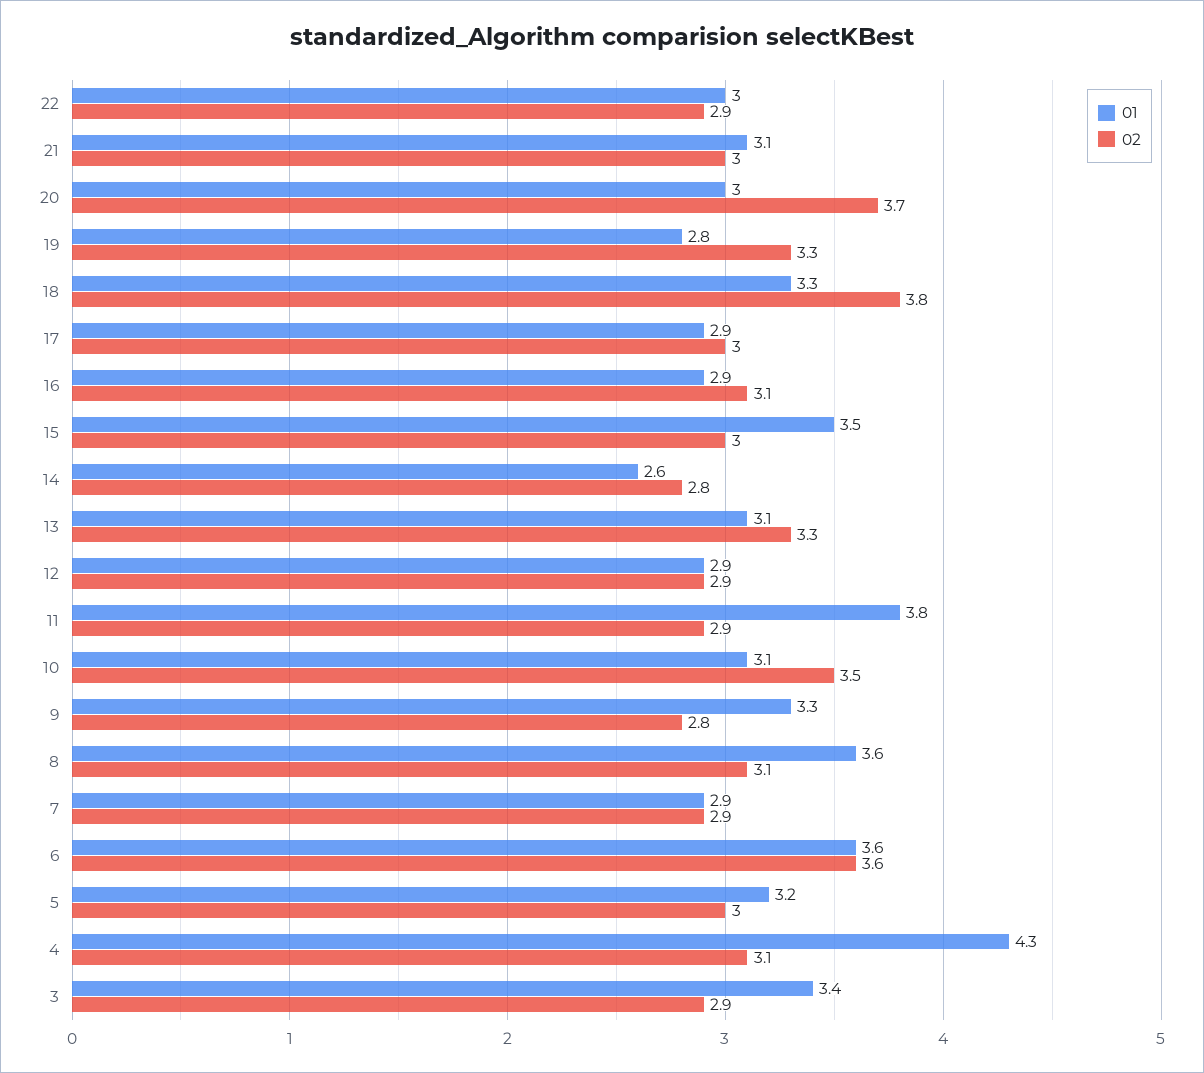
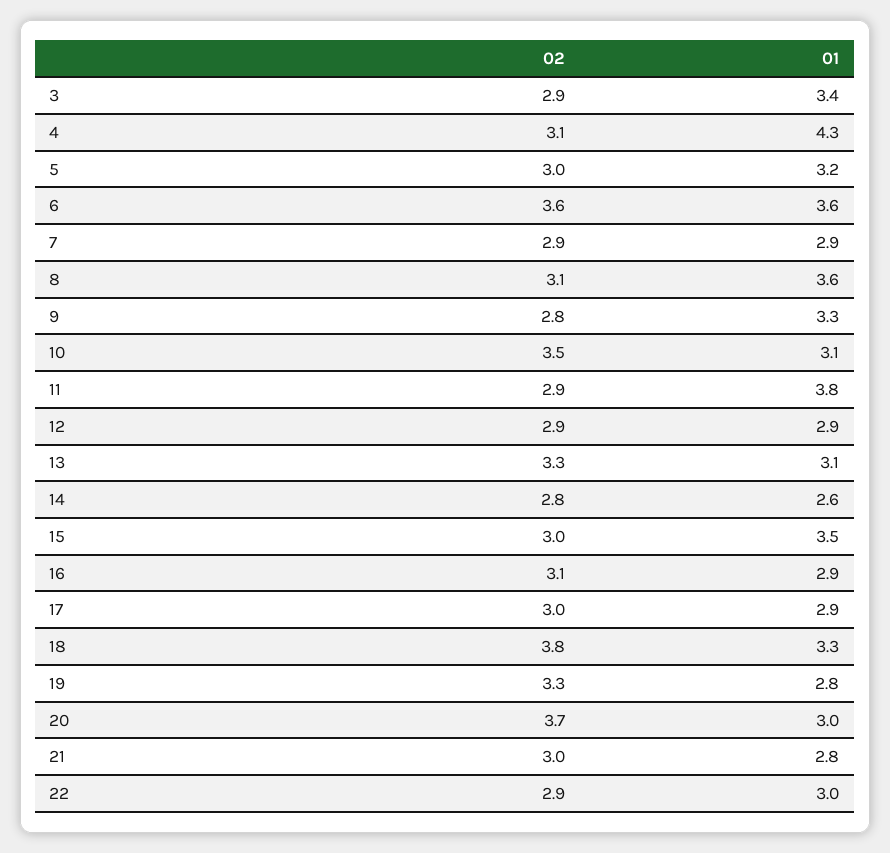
  {
    "01": {
      "22": 3,
-     "21": 3.1,
+     "21": 2.8,
      "20": 3,
      "19": 2.8,
      "18": 3.3,
      "17": 2.9,
      "16": 2.9,
      "15": 3.5,
      "14": 2.6,
      "13": 3.1,
      "12": 2.9,
      "11": 3.8,
      "10": 3.1,
      "9": 3.3,
      "8": 3.6,
      "7": 2.9,
      "6": 3.6,
      "5": 3.2,
      "4": 4.3,
      "3": 3.4
    },
    "02": {
      "22": 2.9,
      "21": 3,
      "20": 3.7,
      "19": 3.3,
      "18": 3.8,
      "17": 3,
      "16": 3.1,
      "15": 3,
      "14": 2.8,
      "13": 3.3,
      "12": 2.9,
      "11": 2.9,
      "10": 3.5,
      "9": 2.8,
      "8": 3.1,
      "7": 2.9,
      "6": 3.6,
      "5": 3,
      "4": 3.1,
      "3": 2.9
    }
  }

